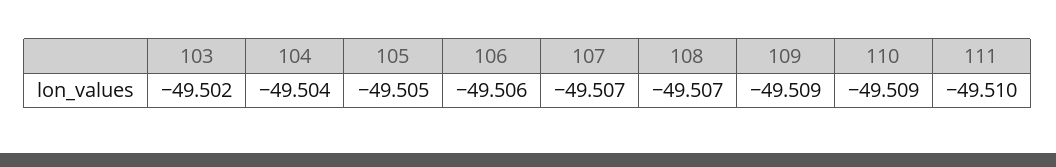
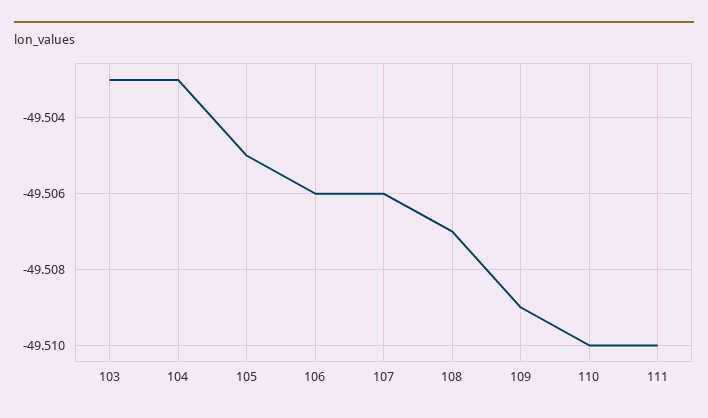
  {
-   "103": -49.502,
+   "103": -49.503,
-   "104": -49.504,
+   "104": -49.503,
    "105": -49.505,
    "106": -49.506,
-   "107": -49.507,
+   "107": -49.506,
    "108": -49.507,
    "109": -49.509,
-   "110": -49.509,
+   "110": -49.51,
    "111": -49.51
  }

